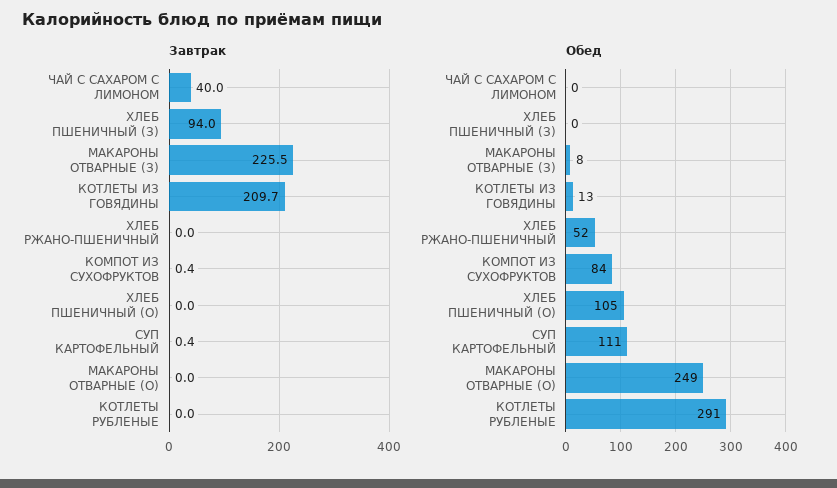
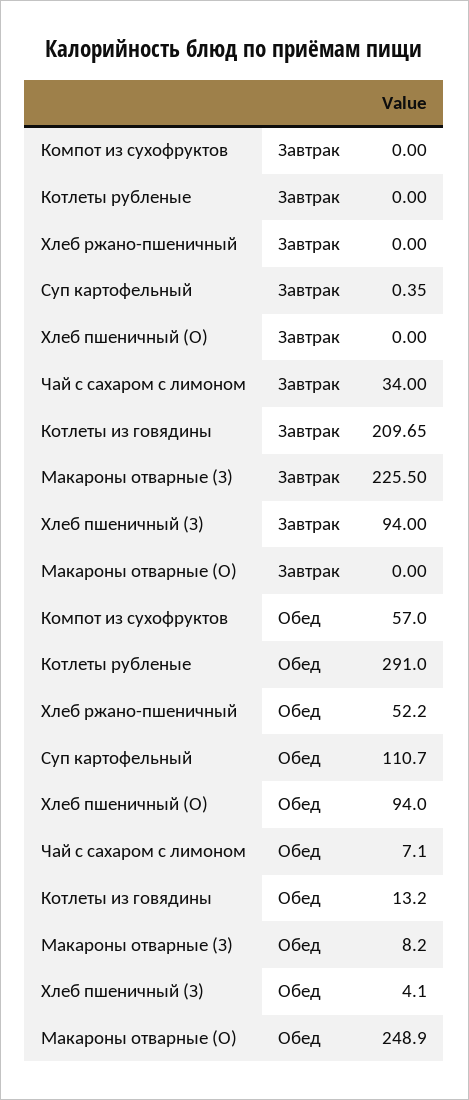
  {
    "Завтрак": {
-     "ЧАЙ С САХАРОМ С ЛИМОНОМ": 40,
+     "ЧАЙ С САХАРОМ С ЛИМОНОМ": 34,
      "ХЛЕБ ПШЕНИЧНЫЙ (З)": 94,
      "МАКАРОНЫ ОТВАРНЫЕ (З)": 225.5,
      "КОТЛЕТЫ ИЗ ГОВЯДИНЫ": 209.65,
      "ХЛЕБ РЖАНО-ПШЕНИЧНЫЙ": 0,
-     "КОМПОТ ИЗ СУХОФРУКТОВ": 0.4,
+     "КОМПОТ ИЗ СУХОФРУКТОВ": 0,
      "ХЛЕБ ПШЕНИЧНЫЙ (О)": 0,
      "СУП КАРТОФЕЛЬНЫЙ": 0.35,
      "МАКАРОНЫ ОТВАРНЫЕ (О)": 0,
      "КОТЛЕТЫ РУБЛЕНЫЕ": 0
    },
    "Обед": {
-     "ЧАЙ С САХАРОМ С ЛИМОНОМ": 0,
+     "ЧАЙ С САХАРОМ С ЛИМОНОМ": 7.1,
-     "ХЛЕБ ПШЕНИЧНЫЙ (З)": 0,
+     "ХЛЕБ ПШЕНИЧНЫЙ (З)": 4.1,
      "МАКАРОНЫ ОТВАРНЫЕ (З)": 8.2,
      "КОТЛЕТЫ ИЗ ГОВЯДИНЫ": 13.2,
      "ХЛЕБ РЖАНО-ПШЕНИЧНЫЙ": 52.2,
-     "КОМПОТ ИЗ СУХОФРУКТОВ": 84,
+     "КОМПОТ ИЗ СУХОФРУКТОВ": 57,
-     "ХЛЕБ ПШЕНИЧНЫЙ (О)": 105,
+     "ХЛЕБ ПШЕНИЧНЫЙ (О)": 94,
      "СУП КАРТОФЕЛЬНЫЙ": 110.7,
      "МАКАРОНЫ ОТВАРНЫЕ (О)": 248.9,
      "КОТЛЕТЫ РУБЛЕНЫЕ": 291
    }
  }

